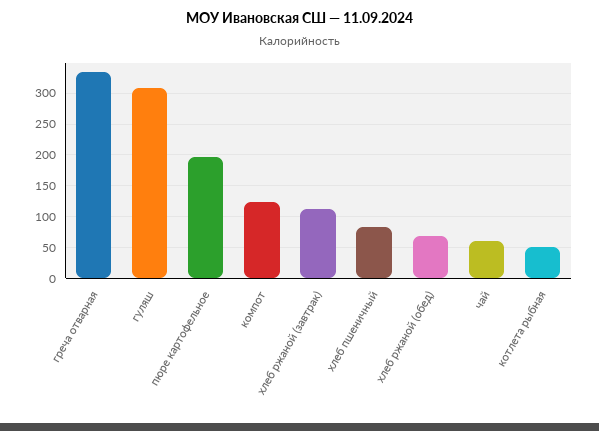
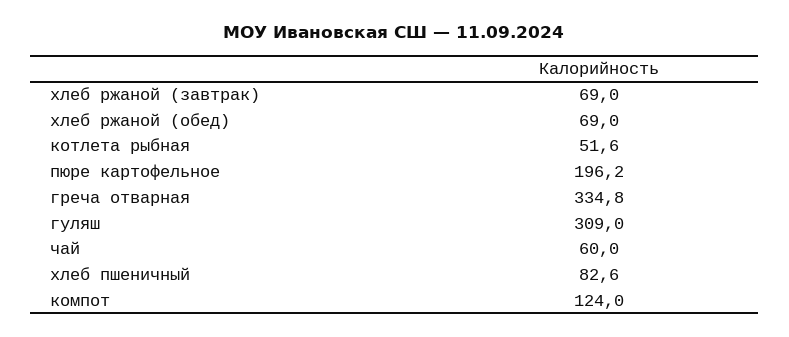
  {
    "греча отварная": 334.8,
    "гуляш": 309,
    "пюре картофельное": 196.2,
    "компот": 124,
-   "хлеб ржаной (завтрак)": 110,
+   "хлеб ржаной (завтрак)": 69,
    "хлеб пшеничный": 82.6,
    "хлеб ржаной (обед)": 69,
    "чай": 60,
    "котлета рыбная": 51.6
  }

